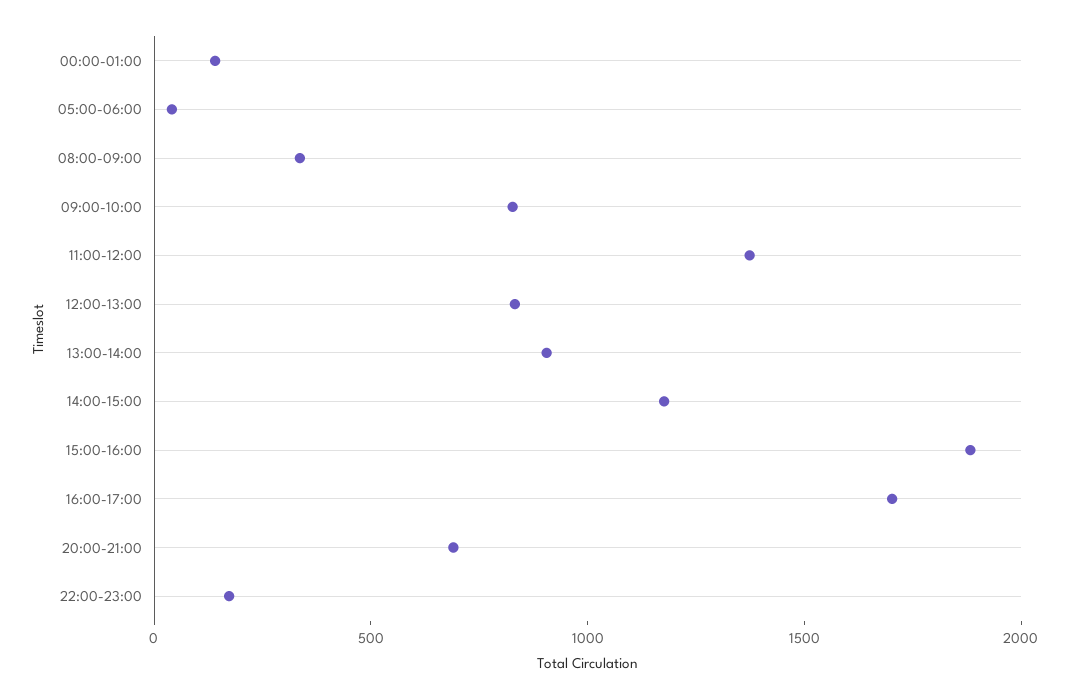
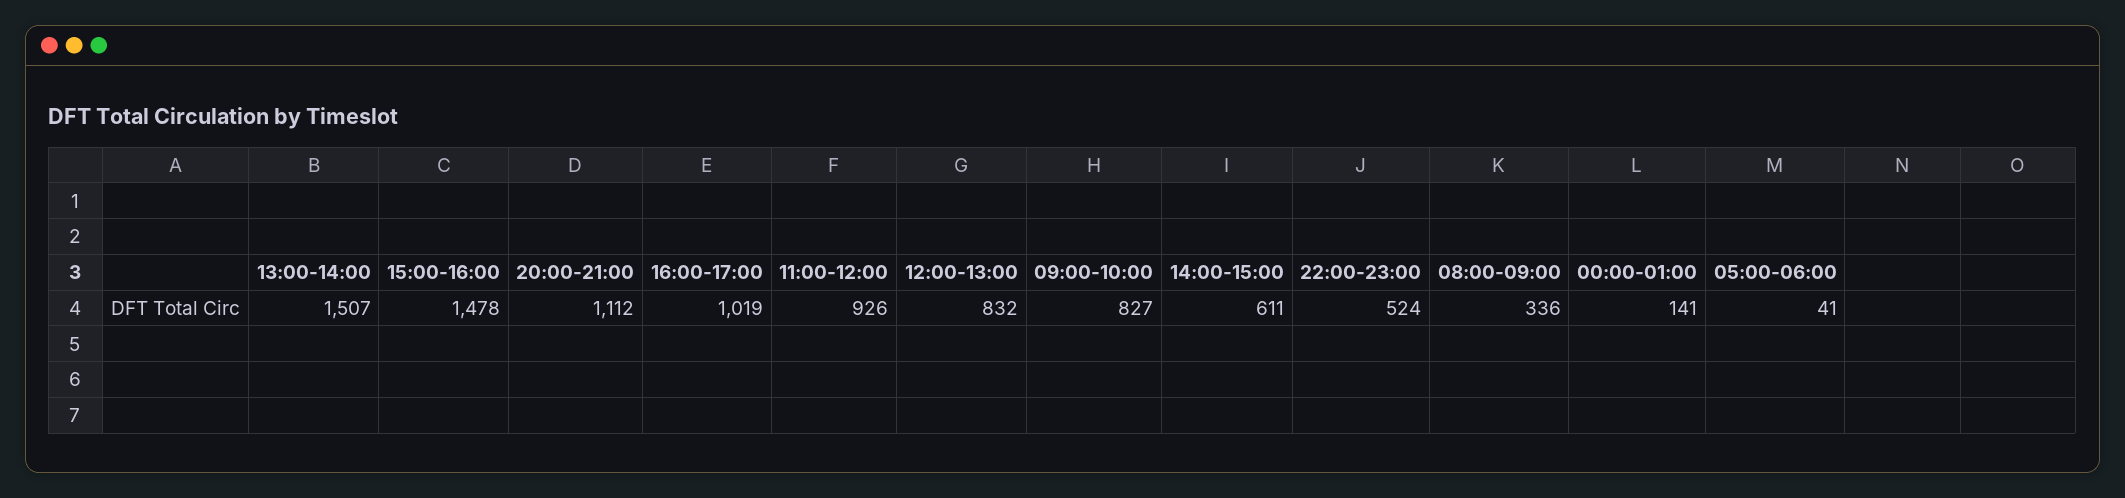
  {
    "00:00-01:00": 141,
    "05:00-06:00": 41,
    "08:00-09:00": 336,
    "09:00-10:00": 827,
-   "11:00-12:00": 1400,
+   "11:00-12:00": 926,
    "12:00-13:00": 832,
-   "13:00-14:00": 900,
+   "13:00-14:00": 1507,
-   "14:00-15:00": 1200,
+   "14:00-15:00": 611,
-   "15:00-16:00": 1900,
+   "15:00-16:00": 1478,
-   "16:00-17:00": 1700,
+   "16:00-17:00": 1019,
-   "20:00-21:00": 700,
+   "20:00-21:00": 1112,
-   "22:00-23:00": 200
+   "22:00-23:00": 524
  }

